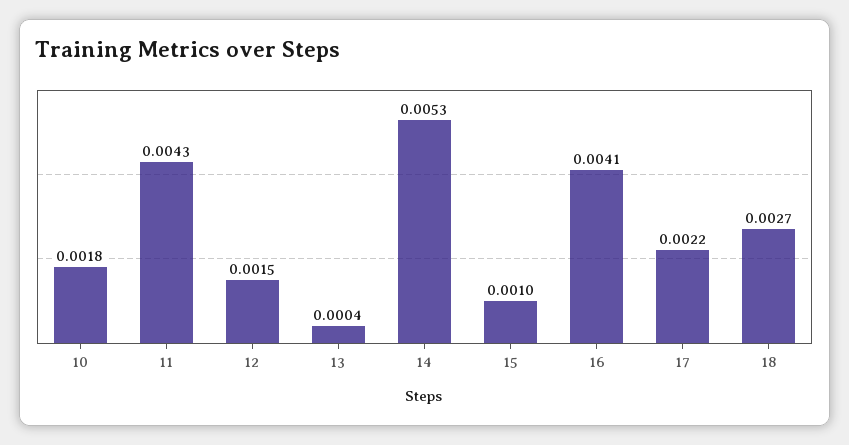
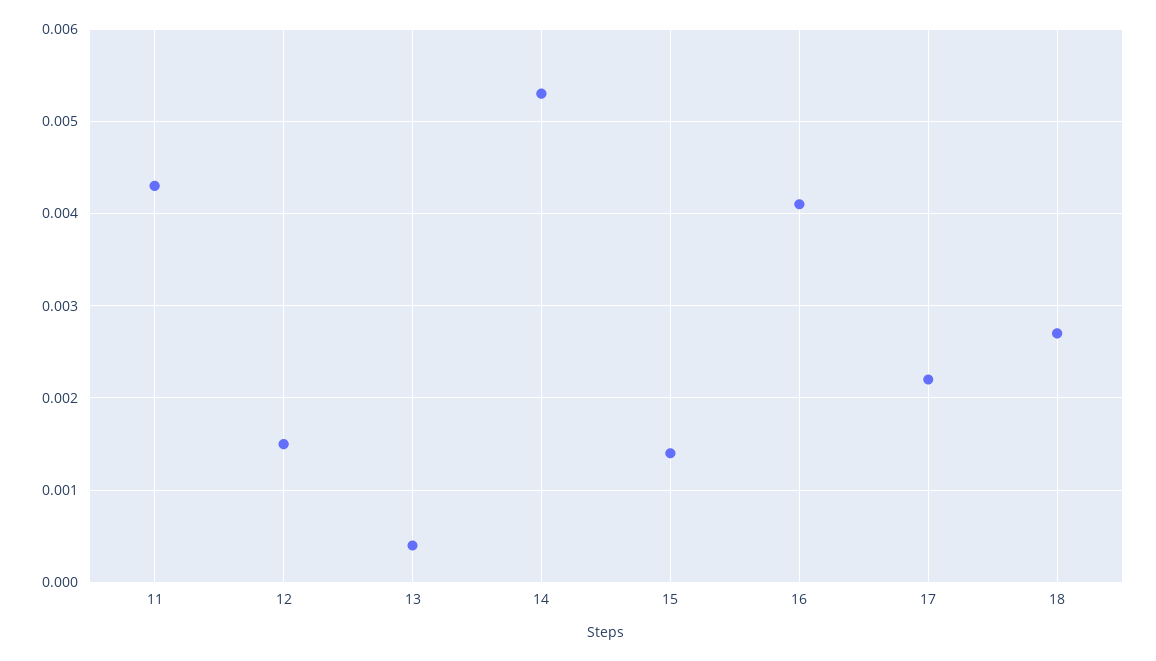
  {
-   "10": 0.0018,
    "11": 0.0043,
    "12": 0.0015,
    "13": 0.0004,
    "14": 0.0053,
-   "15": 0.001,
+   "15": 0.0014,
    "16": 0.0041,
    "17": 0.0022,
    "18": 0.0027
  }

